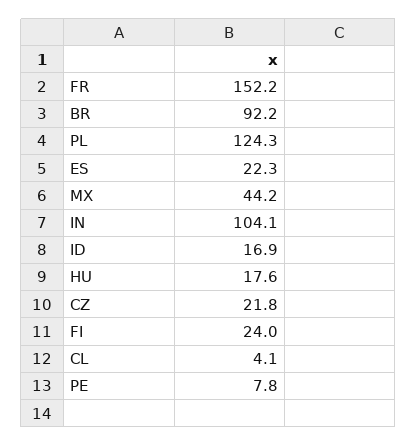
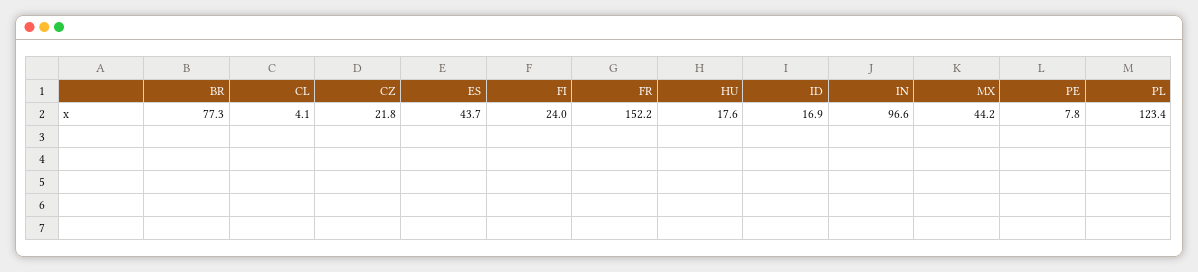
  {
    "FR": 152.2,
-   "BR": 92.2,
+   "BR": 77.3,
-   "PL": 124.3,
+   "PL": 123.4,
-   "ES": 22.3,
+   "ES": 43.7,
    "MX": 44.2,
-   "IN": 104.1,
+   "IN": 96.6,
    "ID": 16.9,
    "HU": 17.6,
    "CZ": 21.8,
    "FI": 24,
    "CL": 4.1,
    "PE": 7.8
  }

